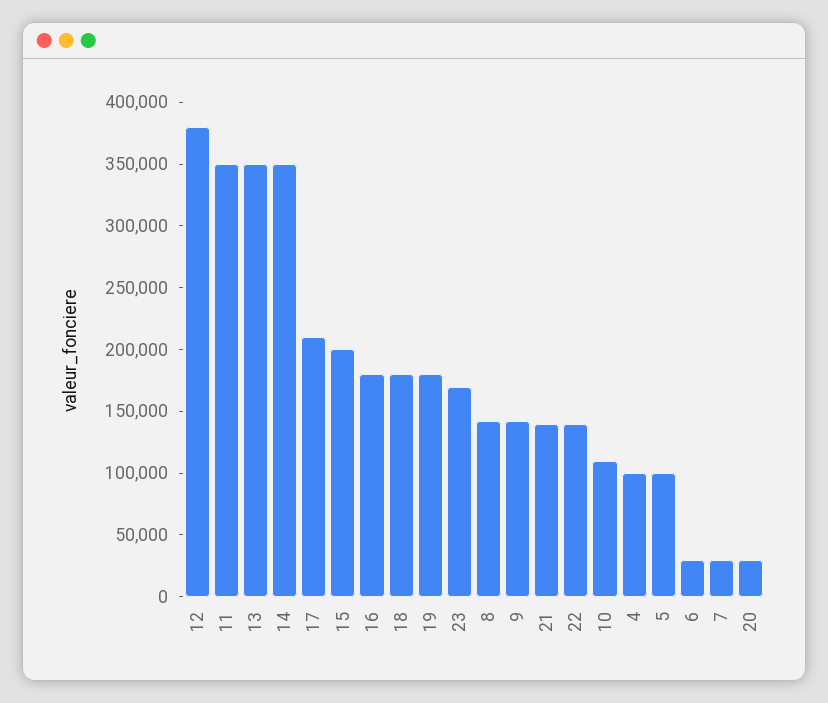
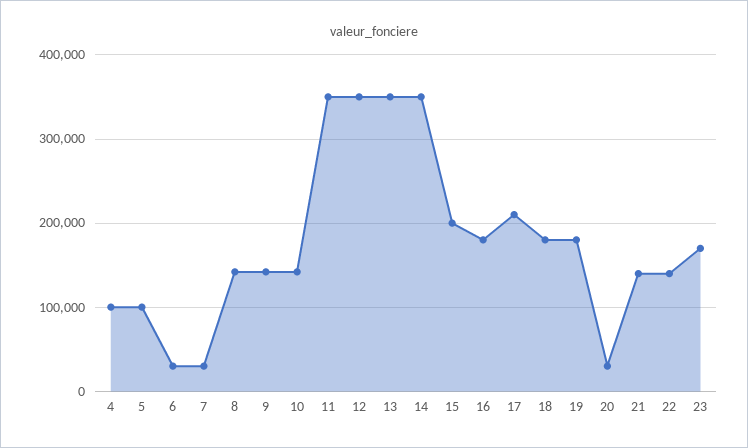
  {
-   "12": 380000,
+   "12": 350000,
    "11": 350000,
    "13": 350000,
    "14": 350000,
    "17": 210000,
    "15": 200000,
    "16": 180000,
    "18": 180000,
    "19": 180000,
    "23": 170000,
    "8": 140000,
    "9": 140000,
    "21": 140000,
    "22": 140000,
-   "10": 110000,
+   "10": 140000,
    "4": 100000,
    "5": 100000,
    "6": 30000,
    "7": 30000,
    "20": 30000
  }

